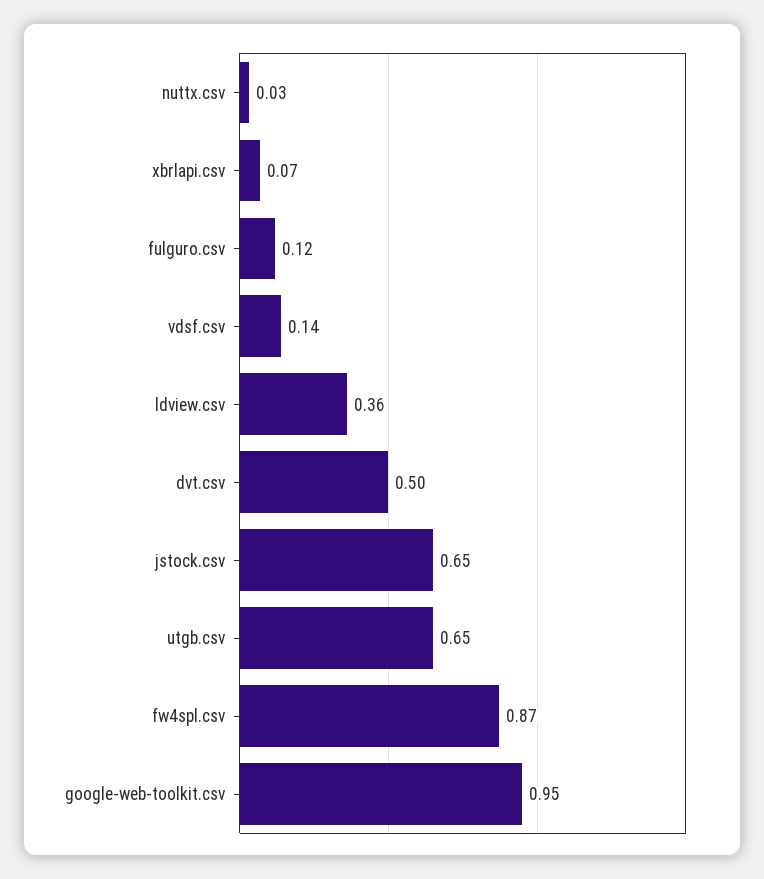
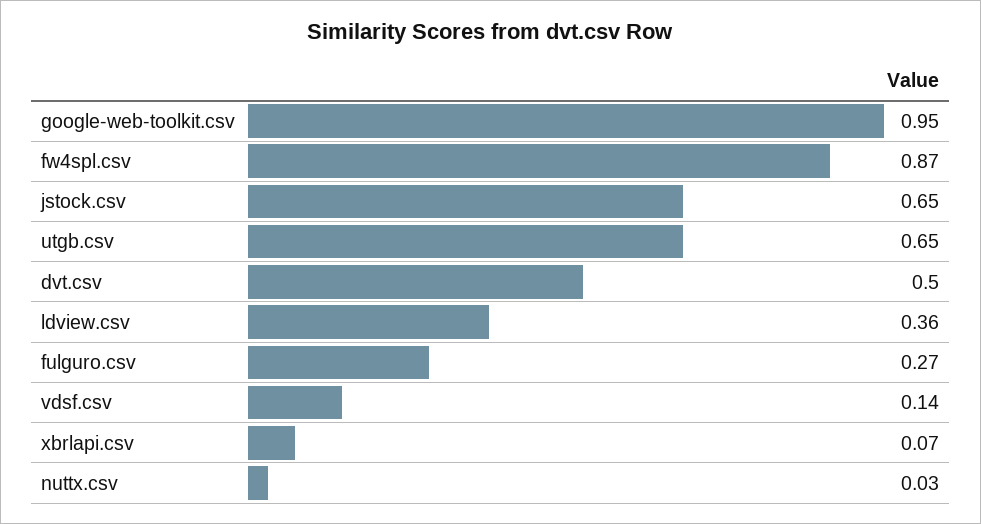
  {
    "nuttx.csv": 0.03,
    "xbrlapi.csv": 0.07,
-   "fulguro.csv": 0.12,
+   "fulguro.csv": 0.27,
    "vdsf.csv": 0.14,
    "ldview.csv": 0.36,
    "dvt.csv": 0.5,
    "jstock.csv": 0.65,
    "utgb.csv": 0.65,
    "fw4spl.csv": 0.87,
    "google-web-toolkit.csv": 0.95
  }

